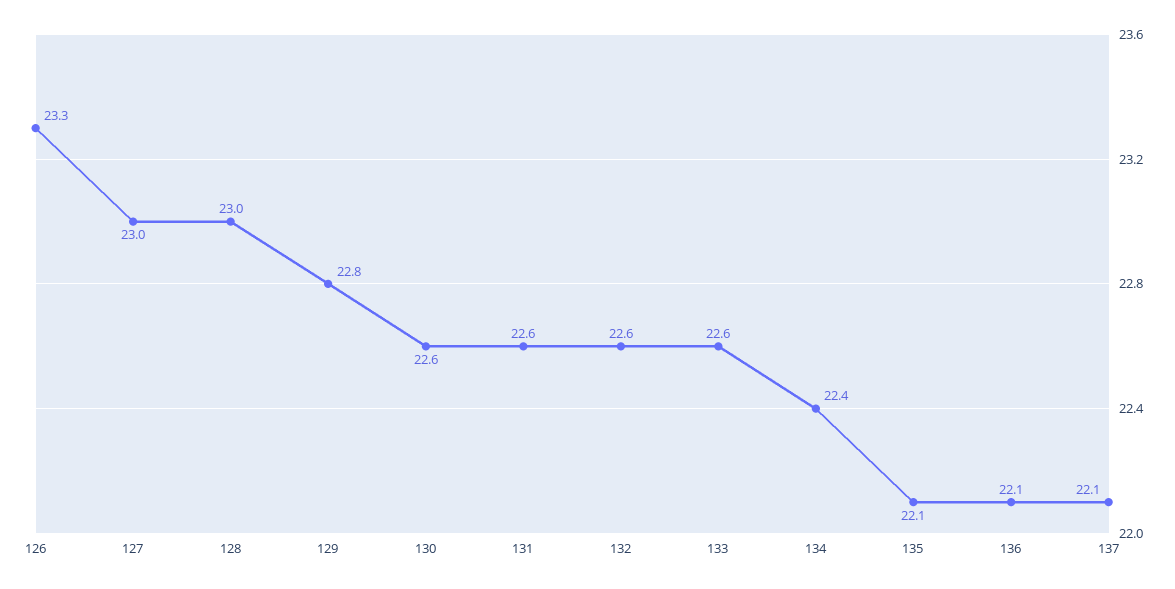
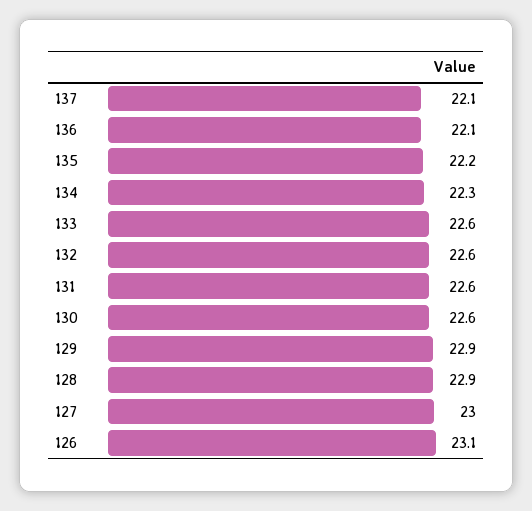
  {
-   "126": 23.3,
+   "126": 23.1,
    "127": 23,
-   "128": 23,
+   "128": 22.9,
-   "129": 22.8,
+   "129": 22.9,
    "130": 22.6,
    "131": 22.6,
    "132": 22.6,
    "133": 22.6,
-   "134": 22.4,
+   "134": 22.3,
-   "135": 22.1,
+   "135": 22.2,
    "136": 22.1,
    "137": 22.1
  }

